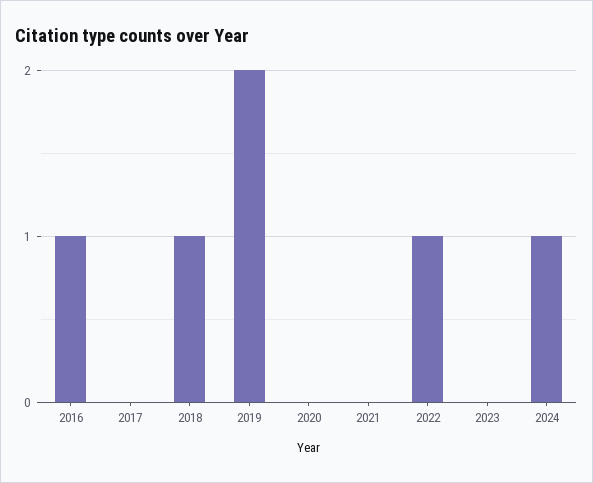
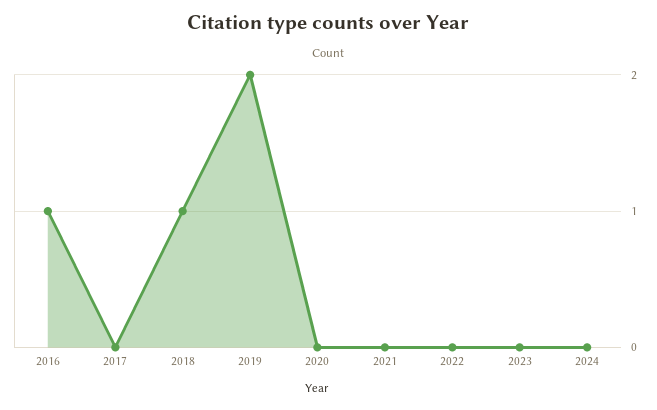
  {
    "2016": 1,
    "2017": 0,
    "2018": 1,
    "2019": 2,
    "2020": 0,
    "2021": 0,
-   "2022": 1,
+   "2022": 0,
    "2023": 0,
-   "2024": 1
+   "2024": 0
  }

